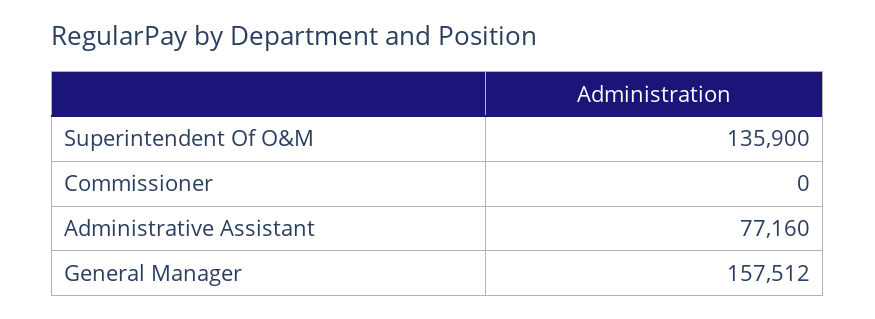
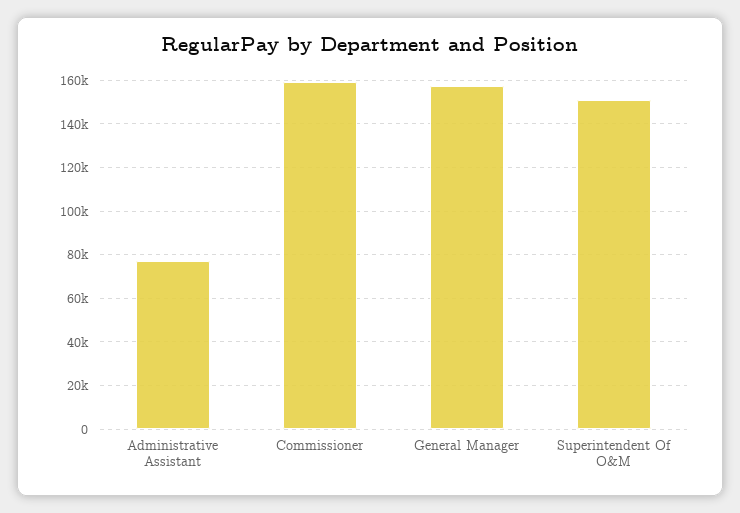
  {
-   "Superintendent Of O&M": 135900,
+   "Superintendent Of O&M": 150000,
-   "Commissioner": 0,
+   "Commissioner": 160000,
    "Administrative Assistant": 77160,
    "General Manager": 157512
  }

